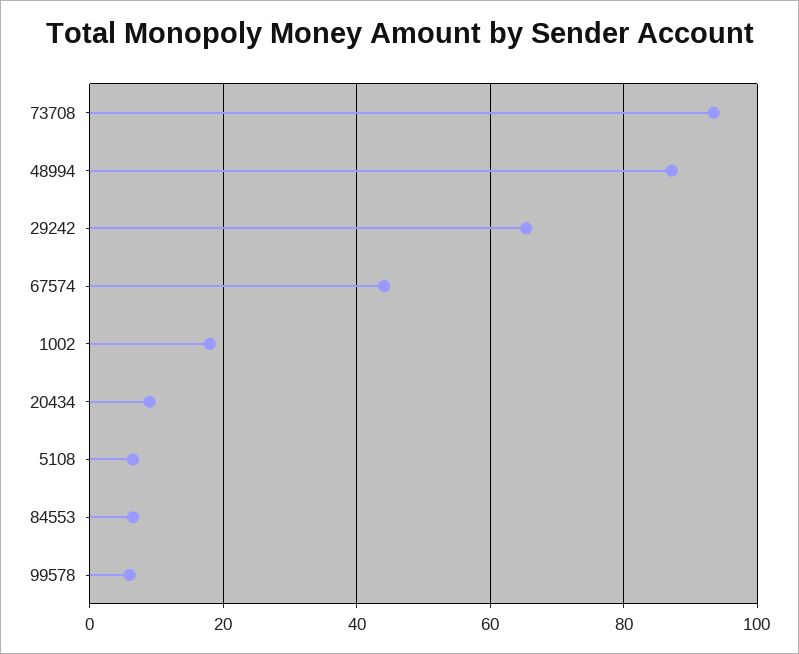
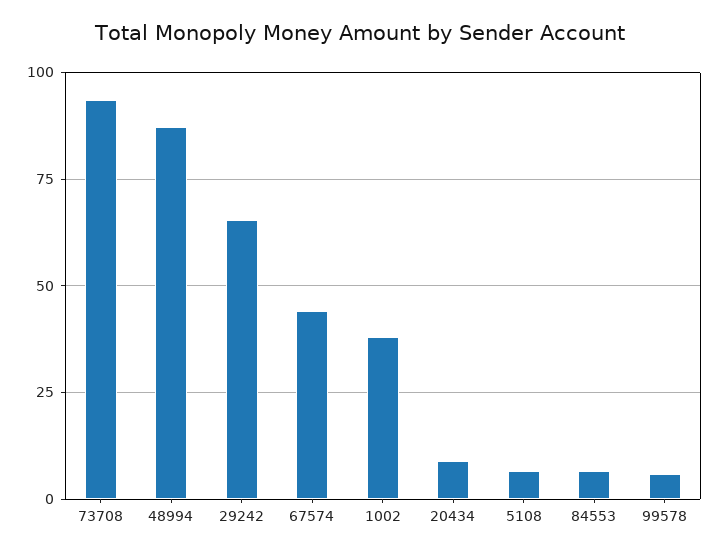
  {
    "73708": 94,
    "48994": 88,
    "29242": 66,
    "67574": 44,
-   "1002": 18,
+   "1002": 37.5,
    "20434": 10,
    "5108": 6,
    "84553": 6,
    "99578": 6
  }

